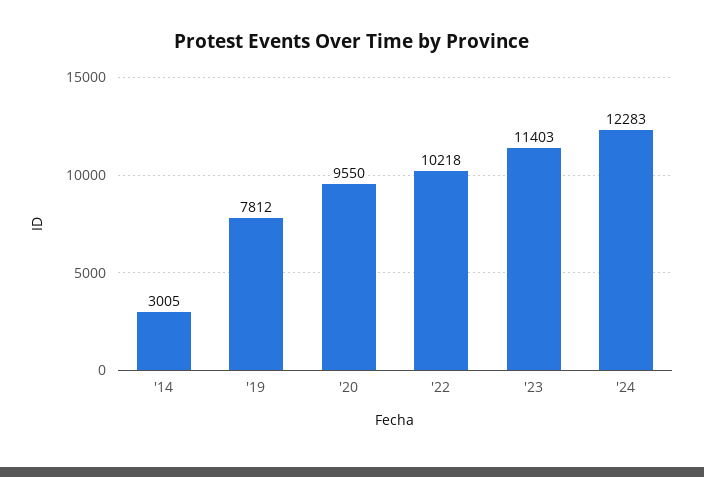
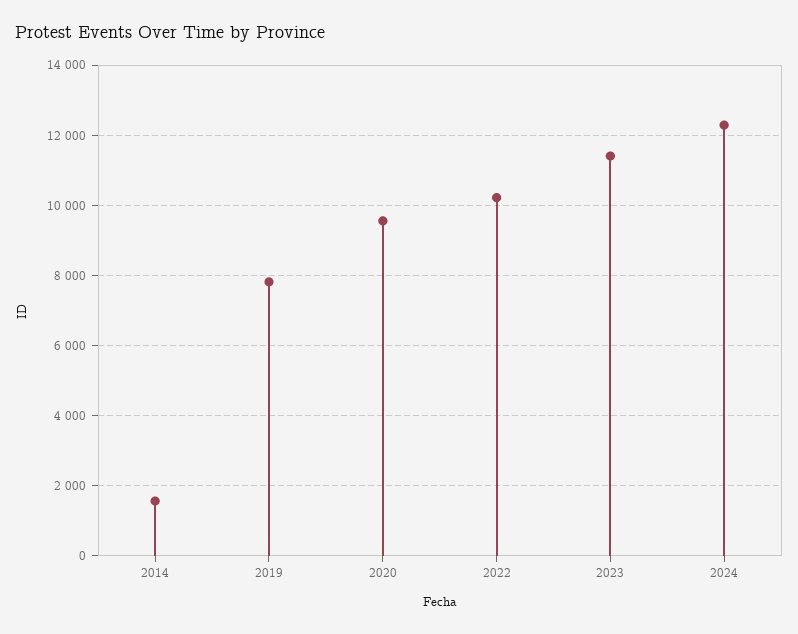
  {
-   "'14": 3005,
+   "'14": 1600,
    "'19": 7812,
    "'20": 9550,
    "'22": 10218,
    "'23": 11403,
    "'24": 12283
  }

